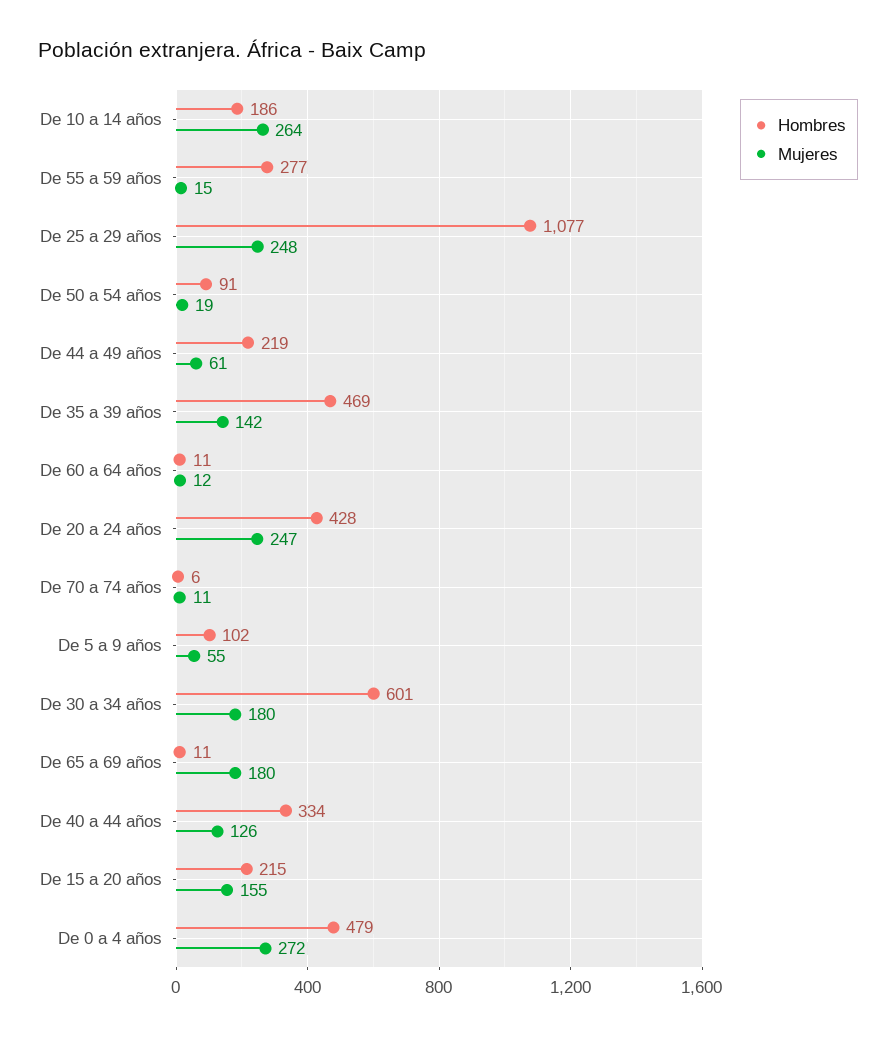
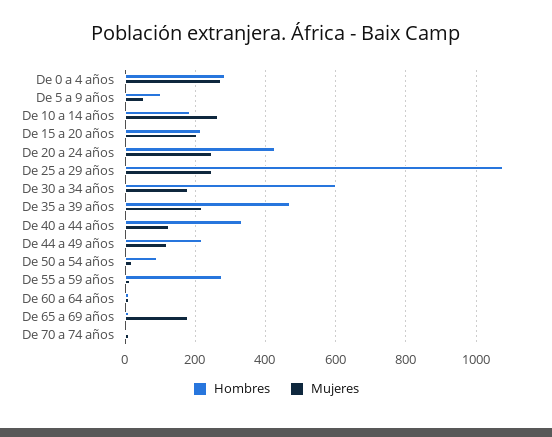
  {
    "Hombres": {
      "De 10 a 14 años": 186,
      "De 55 a 59 años": 277,
      "De 25 a 29 años": 1077,
      "De 50 a 54 años": 91,
      "De 44 a 49 años": 219,
      "De 35 a 39 años": 469,
      "De 60 a 64 años": 11,
      "De 20 a 24 años": 428,
      "De 70 a 74 años": 6,
      "De 5 a 9 años": 102,
      "De 30 a 34 años": 601,
      "De 65 a 69 años": 11,
      "De 40 a 44 años": 334,
      "De 15 a 20 años": 215,
-     "De 0 a 4 años": 479
+     "De 0 a 4 años": 280
    },
    "Mujeres": {
      "De 10 a 14 años": 264,
      "De 55 a 59 años": 15,
      "De 25 a 29 años": 248,
      "De 50 a 54 años": 19,
-     "De 44 a 49 años": 61,
+     "De 44 a 49 años": 120,
-     "De 35 a 39 años": 142,
+     "De 35 a 39 años": 220,
      "De 60 a 64 años": 12,
      "De 20 a 24 años": 247,
      "De 70 a 74 años": 11,
      "De 5 a 9 años": 55,
      "De 30 a 34 años": 180,
      "De 65 a 69 años": 180,
      "De 40 a 44 años": 126,
-     "De 15 a 20 años": 155,
+     "De 15 a 20 años": 200,
      "De 0 a 4 años": 272
    }
  }

